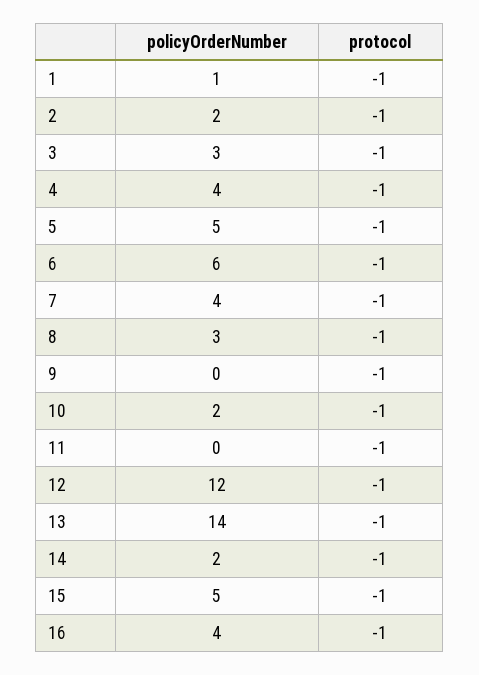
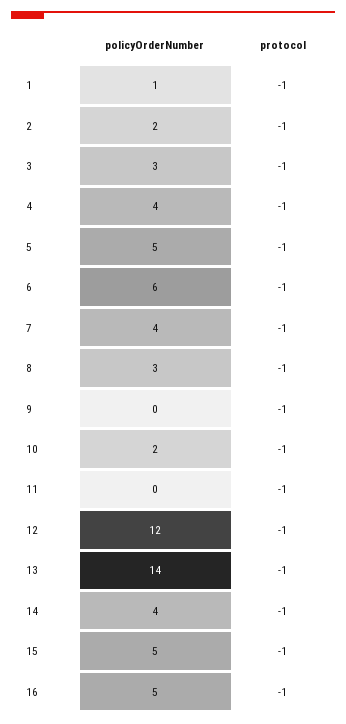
  {
    "policyOrderNumber": {
      "1": 1,
      "2": 2,
      "3": 3,
      "4": 4,
      "5": 5,
      "6": 6,
      "7": 4,
      "8": 3,
      "9": 0,
      "10": 2,
      "11": 0,
      "12": 12,
      "13": 14,
-     "14": 2,
+     "14": 4,
      "15": 5,
-     "16": 4
+     "16": 5
    },
    "protocol": {
      "1": -1,
      "2": -1,
      "3": -1,
      "4": -1,
      "5": -1,
      "6": -1,
      "7": -1,
      "8": -1,
      "9": -1,
      "10": -1,
      "11": -1,
      "12": -1,
      "13": -1,
      "14": -1,
      "15": -1,
      "16": -1
    }
  }

